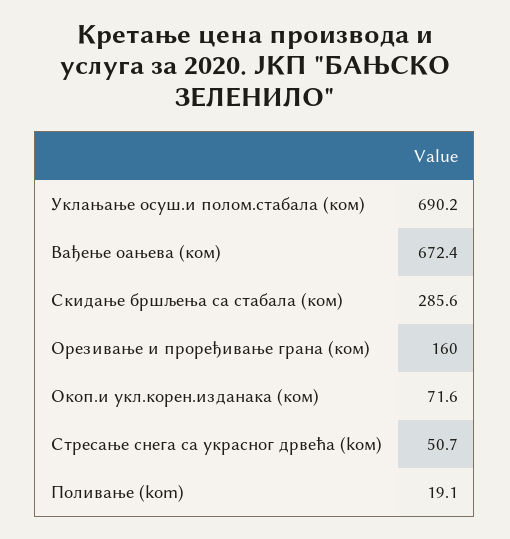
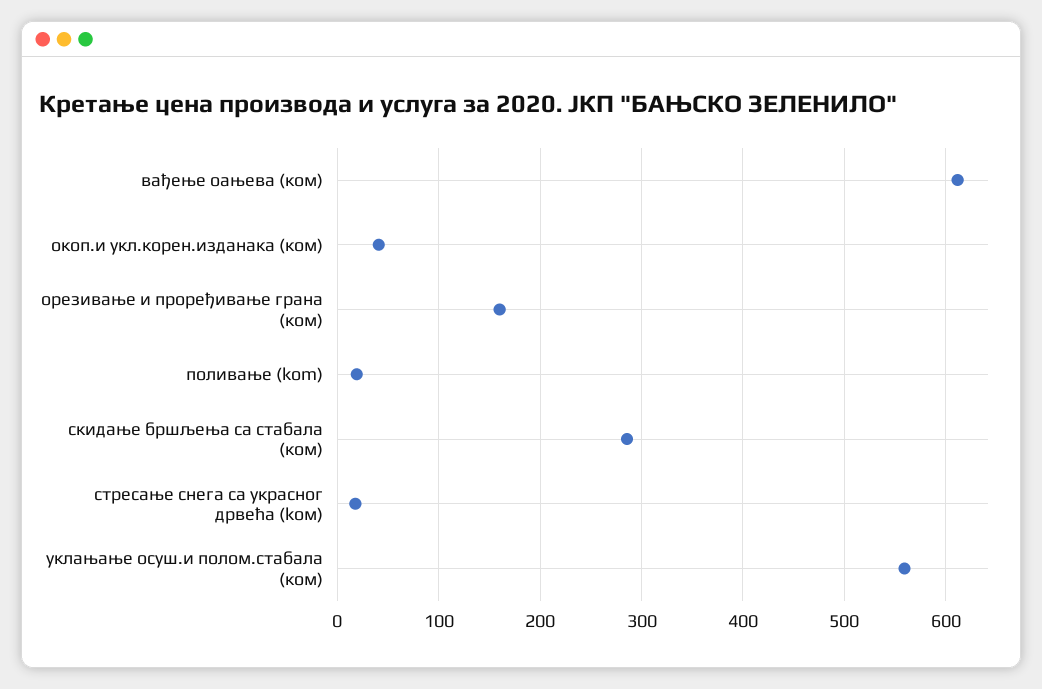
  {
-   "Уклањање осуш.и полом.стабала (ком)": 690.2,
+   "Уклањање осуш.и полом.стабала (ком)": 560,
-   "Вађење оањева (ком)": 672.4,
+   "Вађење оањева (ком)": 610,
    "Скидање бршљења са стабала (ком)": 285.6,
    "Орезивање и проређивање грана (ком)": 160,
-   "Окоп.и укл.корен.изданака (ком)": 71.6,
+   "Окоп.и укл.корен.изданака (ком)": 40,
-   "Стресање снега сa украсног дрвећа (koм)": 50.7,
+   "Стресање снега сa украсног дрвећа (koм)": 20,
    "Поливање (kom)": 19.1
  }

